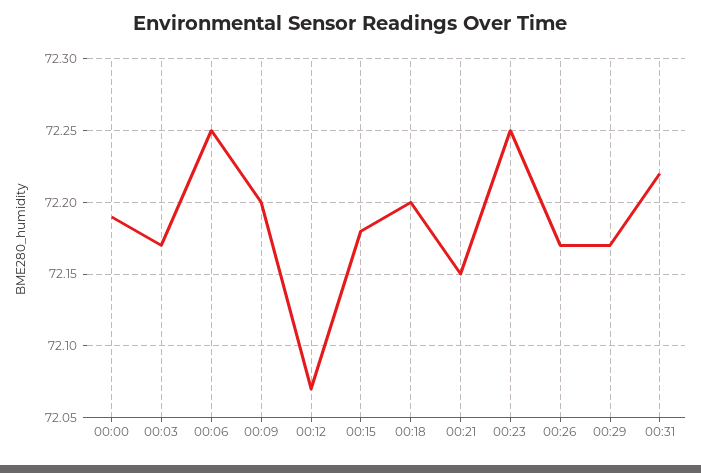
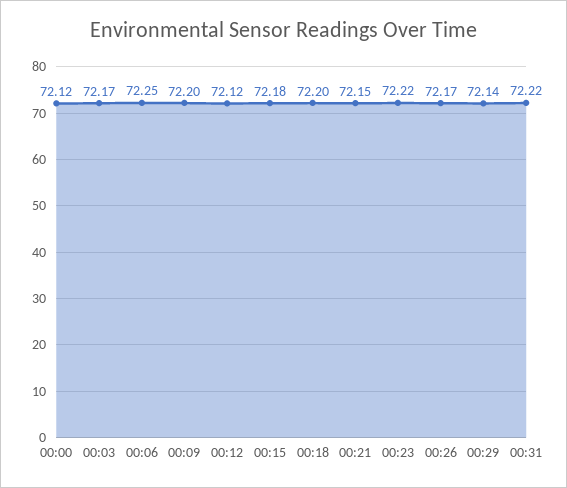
  {
-   "00:00": 72.19,
+   "00:00": 72.12,
    "00:03": 72.17,
    "00:06": 72.25,
    "00:09": 72.2,
-   "00:12": 72.07,
+   "00:12": 72.12,
    "00:15": 72.18,
    "00:18": 72.2,
    "00:21": 72.15,
-   "00:23": 72.25,
+   "00:23": 72.22,
    "00:26": 72.17,
-   "00:29": 72.17,
+   "00:29": 72.14,
    "00:31": 72.22
  }

